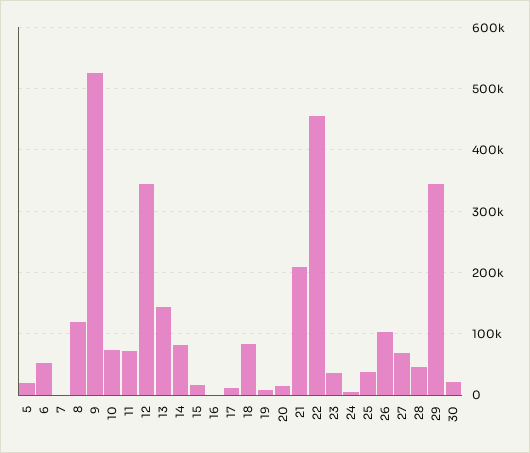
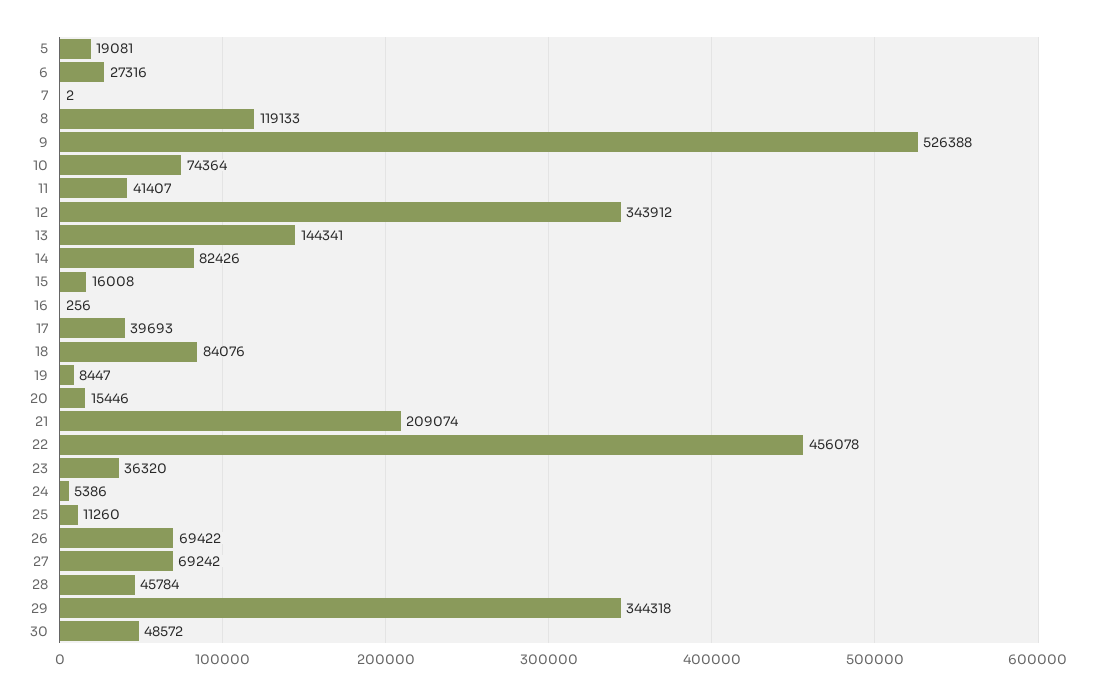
  {
    "5": 19081,
-   "6": 50000,
+   "6": 27316,
    "7": 2,
    "8": 119133,
    "9": 526388,
    "10": 74364,
-   "11": 70000,
+   "11": 41407,
    "12": 343912,
    "13": 144341,
    "14": 82426,
    "15": 16008,
    "16": 256,
-   "17": 10000,
+   "17": 39693,
    "18": 84076,
    "19": 8447,
    "20": 15446,
    "21": 209074,
    "22": 456078,
    "23": 36320,
    "24": 5386,
-   "25": 40000,
+   "25": 11260,
-   "26": 100000,
+   "26": 69422,
    "27": 69242,
    "28": 45784,
    "29": 344318,
-   "30": 20000
+   "30": 48572
  }

